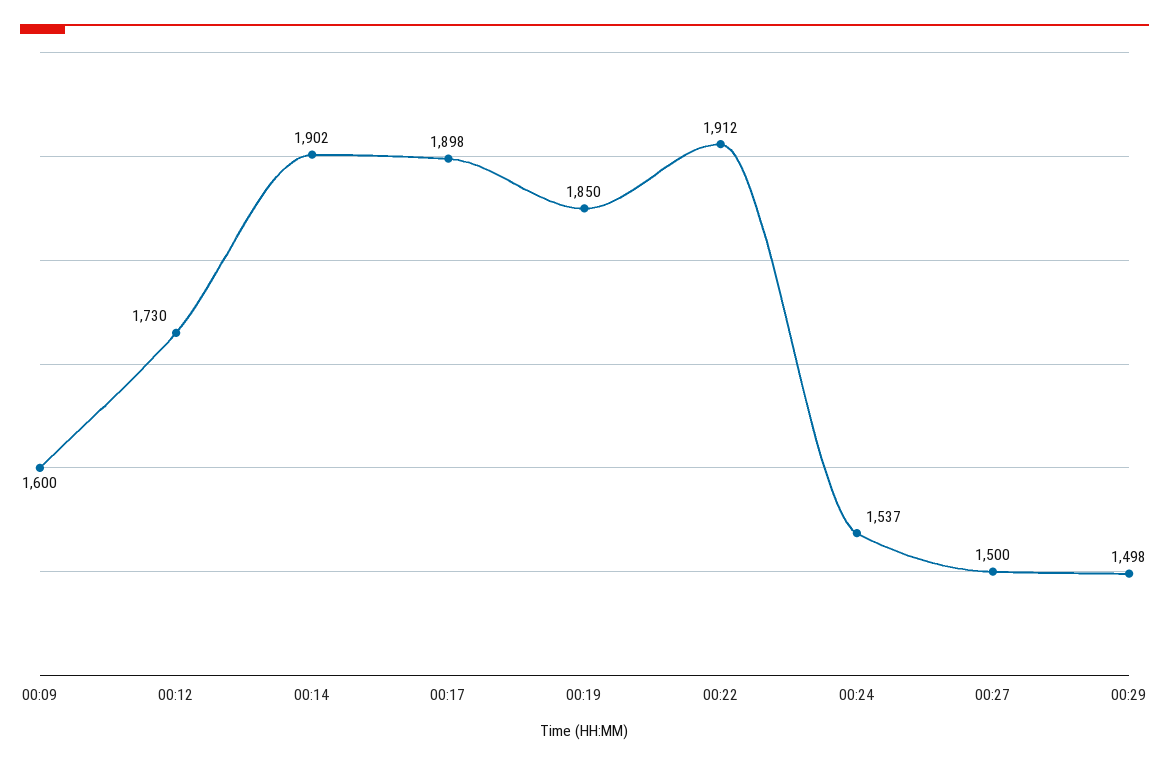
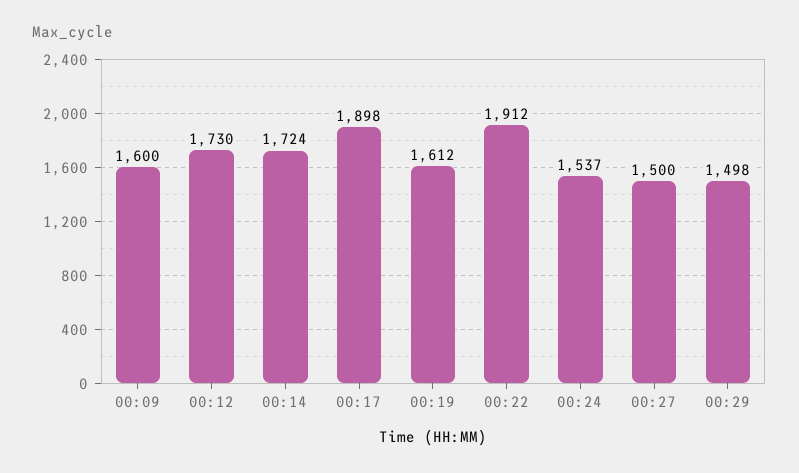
  {
    "00:09": 1600,
    "00:12": 1730,
-   "00:14": 1902,
+   "00:14": 1724,
    "00:17": 1898,
-   "00:19": 1850,
+   "00:19": 1612,
    "00:22": 1912,
    "00:24": 1537,
    "00:27": 1500,
    "00:29": 1498
  }

